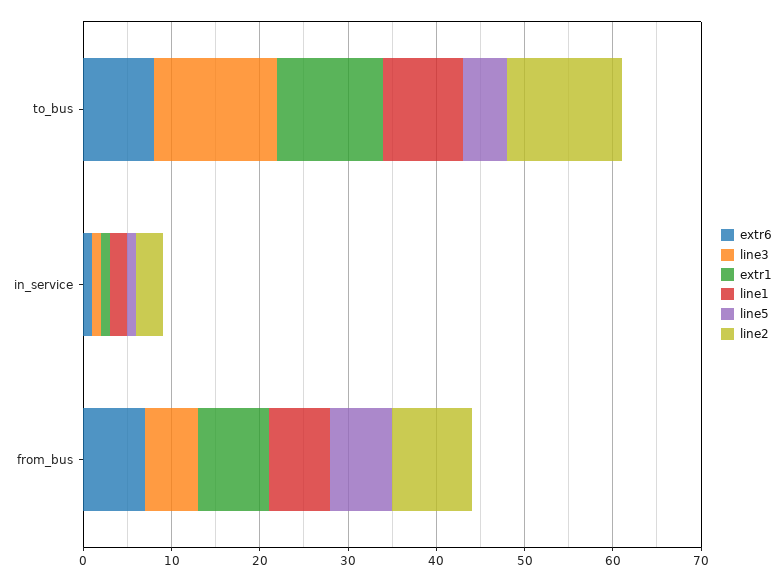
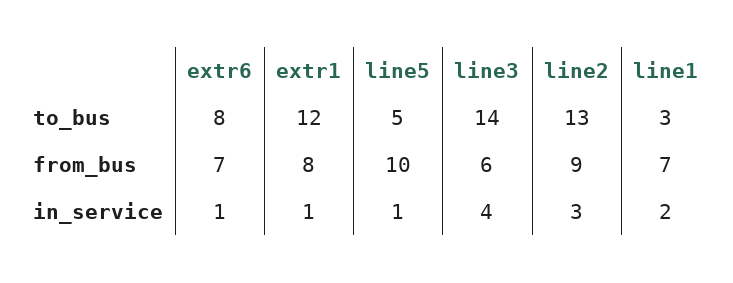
  {
    "extr6": {
      "to_bus": 8,
      "in_service": 1,
      "from_bus": 7
    },
    "line3": {
      "to_bus": 14,
-     "in_service": 1,
+     "in_service": 4,
      "from_bus": 6
    },
    "extr1": {
      "to_bus": 12,
      "in_service": 1,
      "from_bus": 8
    },
    "line1": {
-     "to_bus": 9,
+     "to_bus": 3,
      "in_service": 2,
      "from_bus": 7
    },
    "line5": {
      "to_bus": 5,
      "in_service": 1,
-     "from_bus": 7
+     "from_bus": 10
    },
    "line2": {
      "to_bus": 13,
      "in_service": 3,
      "from_bus": 9
    }
  }

